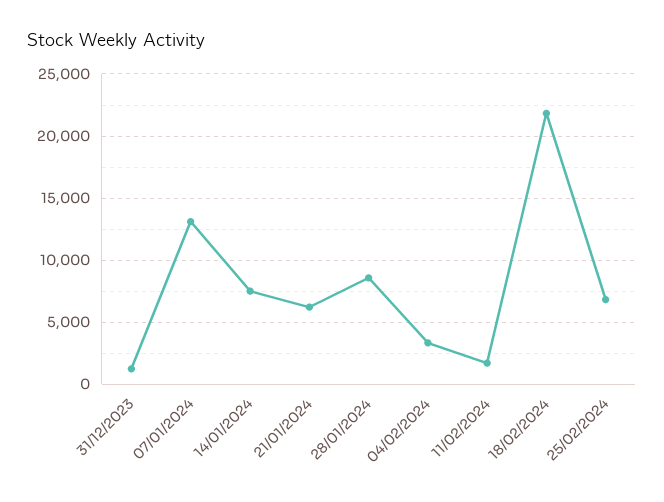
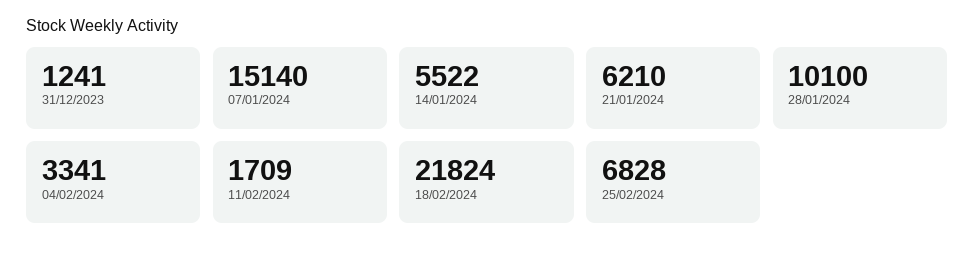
  {
    "31/12/2023": 1241,
-   "07/01/2024": 13000,
+   "07/01/2024": 15140,
-   "14/01/2024": 7500,
+   "14/01/2024": 5522,
    "21/01/2024": 6210,
-   "28/01/2024": 8500,
+   "28/01/2024": 10100,
    "04/02/2024": 3341,
    "11/02/2024": 1709,
    "18/02/2024": 21824,
    "25/02/2024": 6828
  }

